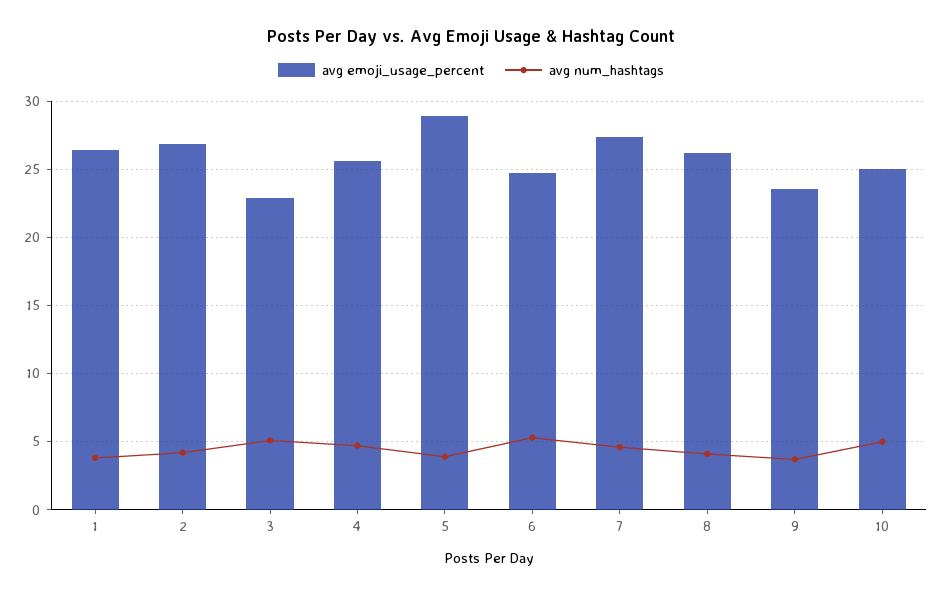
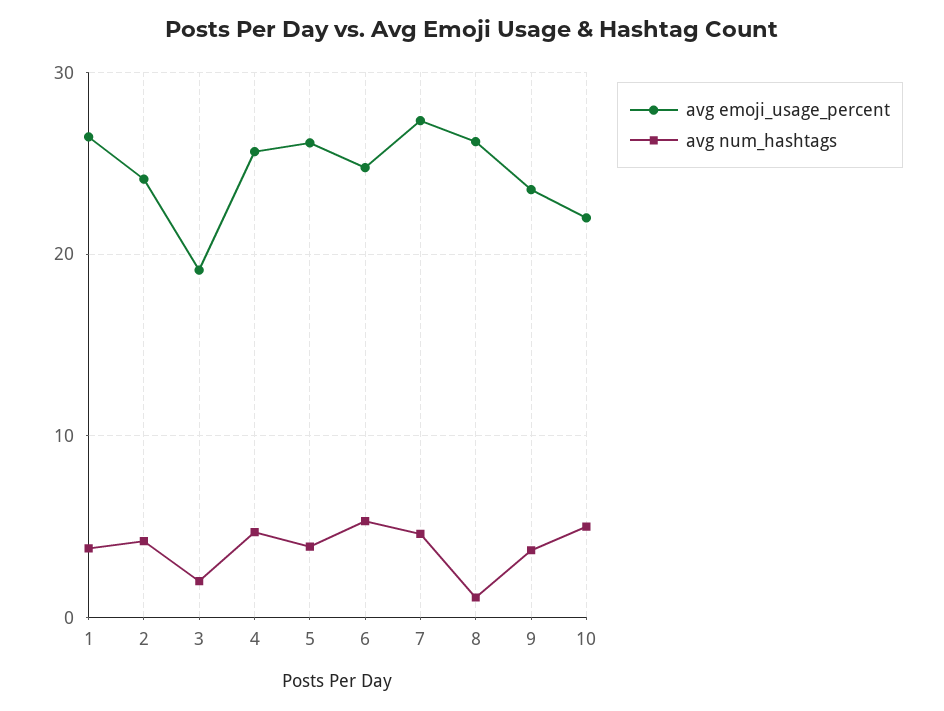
  {
    "avg emoji_usage_percent": {
      "1": 26.5,
-     "2": 27,
+     "2": 24,
-     "3": 23,
+     "3": 19,
      "4": 25.5,
-     "5": 29,
+     "5": 26,
      "6": 25,
      "7": 27.5,
      "8": 26,
      "9": 23.5,
-     "10": 25
+     "10": 22
    },
    "avg num_hashtags": {
      "1": 4,
      "2": 4,
-     "3": 5,
+     "3": 2,
      "4": 4.5,
      "5": 4,
      "6": 5.5,
      "7": 4.5,
-     "8": 4,
+     "8": 1,
      "9": 3.5,
      "10": 5
    }
  }

